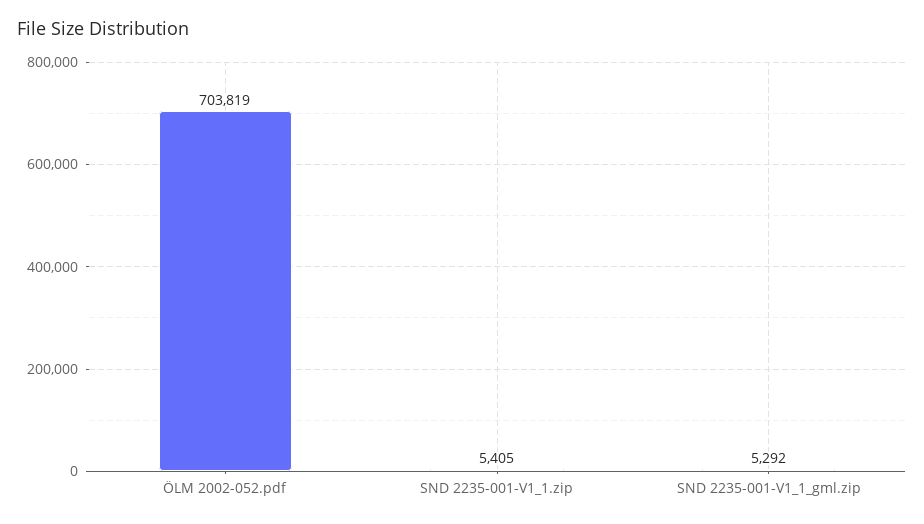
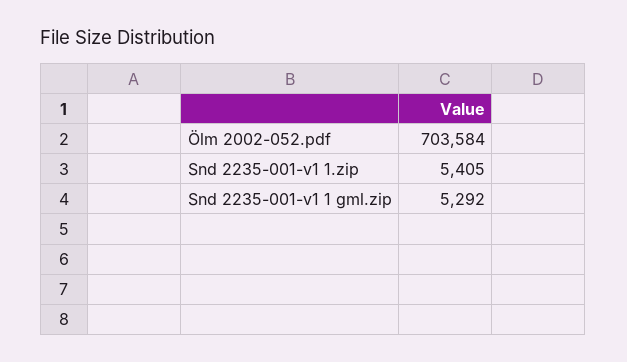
  {
-   "ÖLM 2002-052.pdf": 703819,
+   "ÖLM 2002-052.pdf": 703584,
    "SND 2235-001-V1_1.zip": 5405,
    "SND 2235-001-V1_1_gml.zip": 5292
  }

